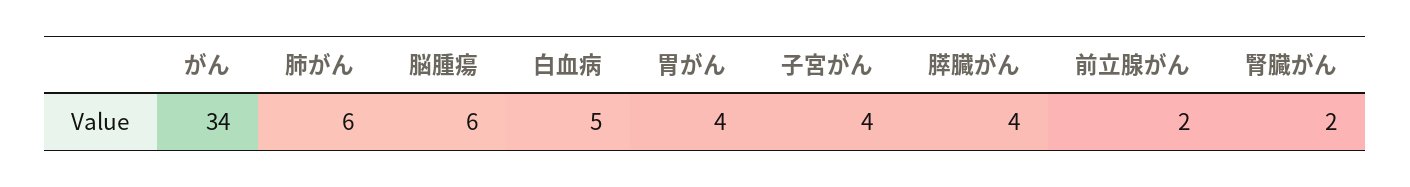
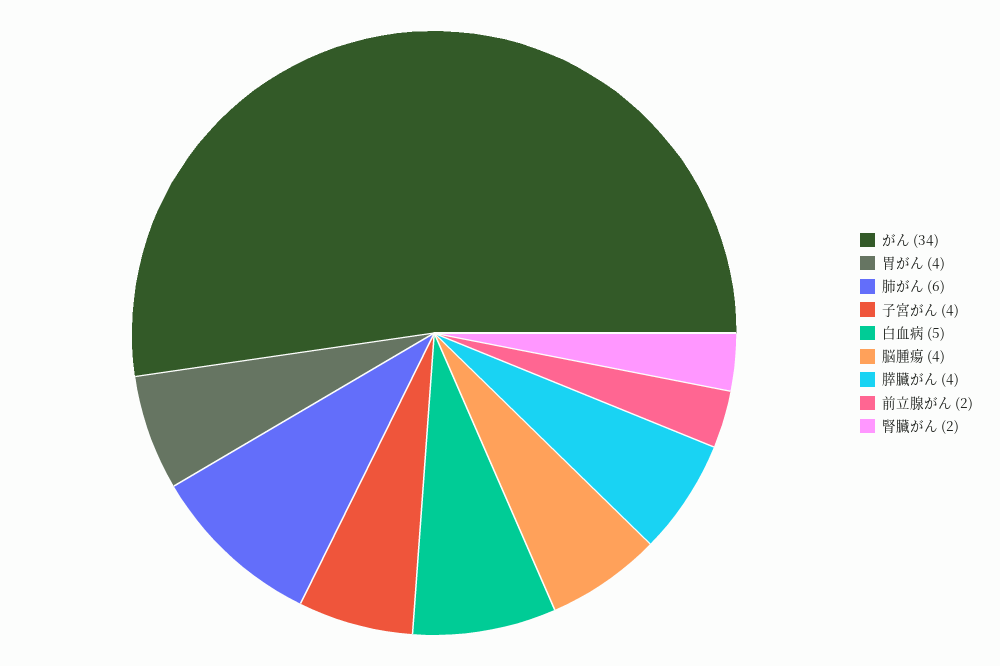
  {
    "がん": 34,
    "肺がん": 6,
-   "脳腫瘍": 6,
+   "脳腫瘍": 4,
    "白血病": 5,
    "胃がん": 4,
    "子宮がん": 4,
    "膵臓がん": 4,
    "前立腺がん": 2,
    "腎臓がん": 2
  }

